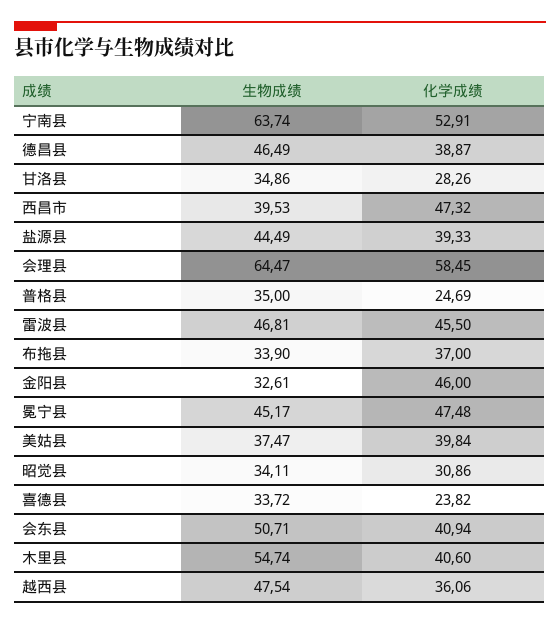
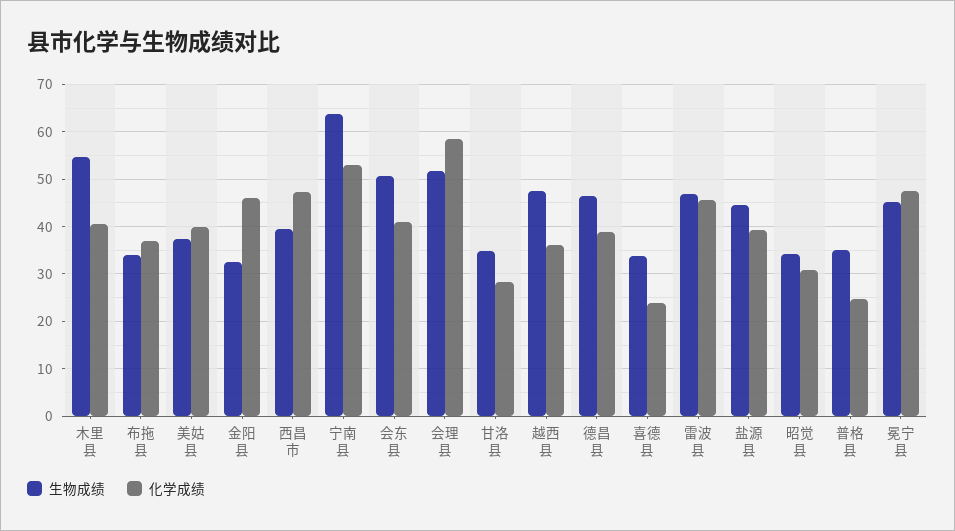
  {
    "生物成绩": {
      "宁南县": 63.74,
      "德昌县": 46.49,
      "甘洛县": 34.86,
      "西昌市": 39.53,
      "盐源县": 44.49,
-     "会理县": 64.47,
+     "会理县": 52,
      "普格县": 35,
      "雷波县": 46.81,
      "布拖县": 33.9,
      "金阳县": 32.61,
      "冕宁县": 45.17,
      "美姑县": 37.47,
      "昭觉县": 34.11,
      "喜德县": 33.72,
      "会东县": 50.71,
      "木里县": 54.74,
      "越西县": 47.54
    },
    "化学成绩": {
      "宁南县": 52.91,
      "德昌县": 38.87,
      "甘洛县": 28.26,
      "西昌市": 47.32,
      "盐源县": 39.33,
      "会理县": 58.45,
      "普格县": 24.69,
      "雷波县": 45.5,
      "布拖县": 37,
      "金阳县": 46,
      "冕宁县": 47.48,
      "美姑县": 39.84,
      "昭觉县": 30.86,
      "喜德县": 23.82,
      "会东县": 40.94,
      "木里县": 40.6,
      "越西县": 36.06
    }
  }

